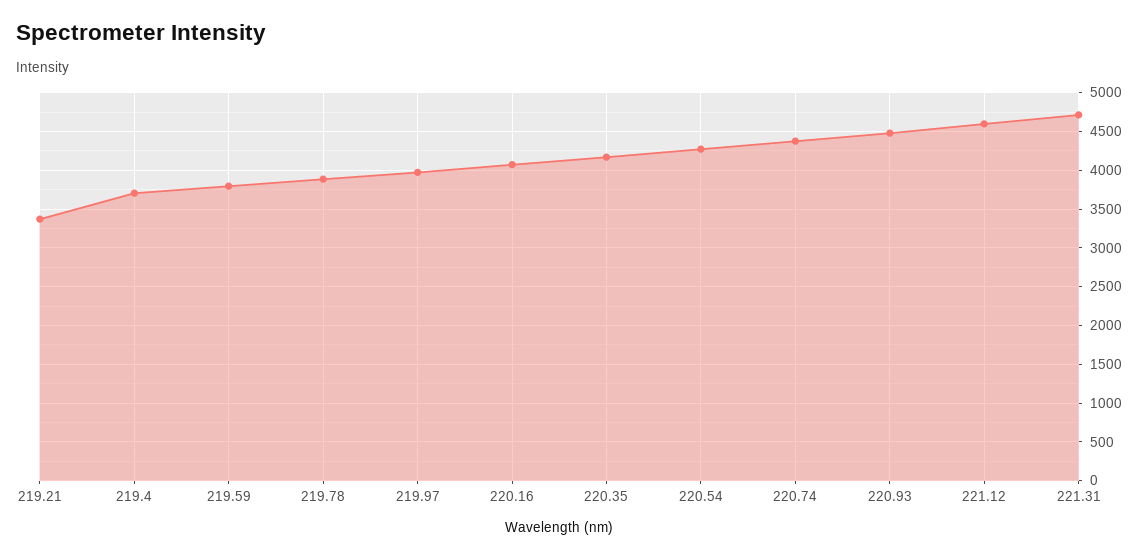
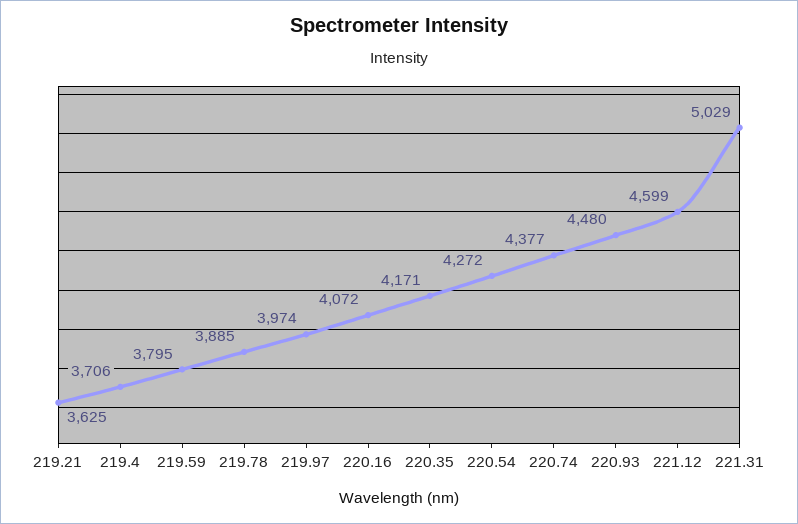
  {
-   "219.21": 3400,
+   "219.21": 3625,
    "219.4": 3706,
    "219.59": 3795,
    "219.78": 3885,
    "219.97": 3974,
    "220.16": 4072,
    "220.35": 4171,
    "220.54": 4272,
    "220.74": 4377,
    "220.93": 4480,
    "221.12": 4599,
-   "221.31": 4700
+   "221.31": 5029
  }

